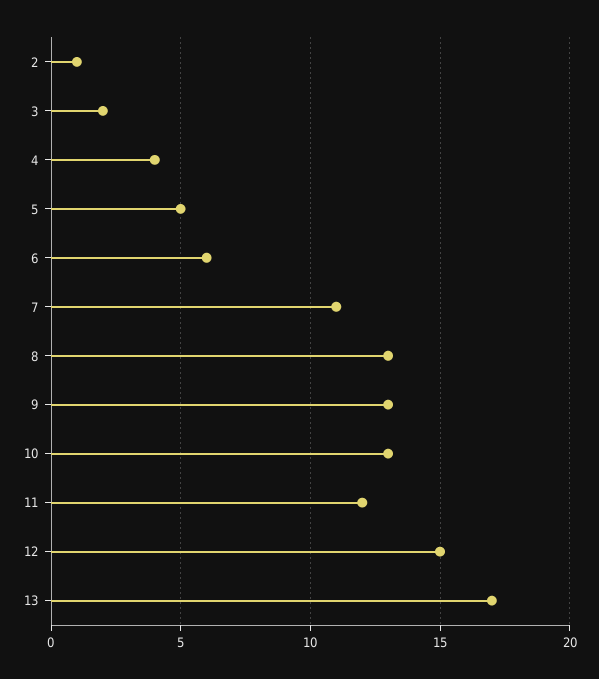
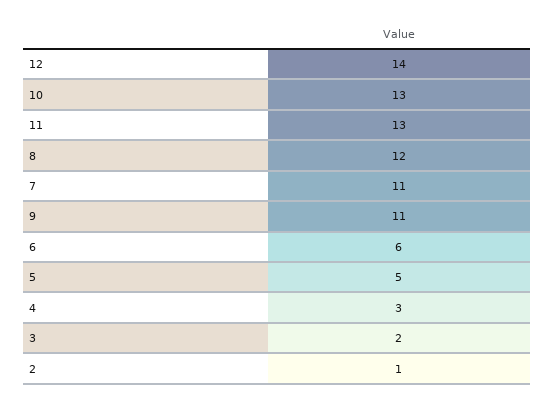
  {
    "2": 1,
    "3": 2,
-   "4": 4,
+   "4": 3,
    "5": 5,
    "6": 6,
    "7": 11,
-   "8": 13,
+   "8": 12,
-   "9": 13,
+   "9": 11,
    "10": 13,
-   "11": 12,
+   "11": 13,
-   "12": 15,
+   "12": 14
-   "13": 17
  }

